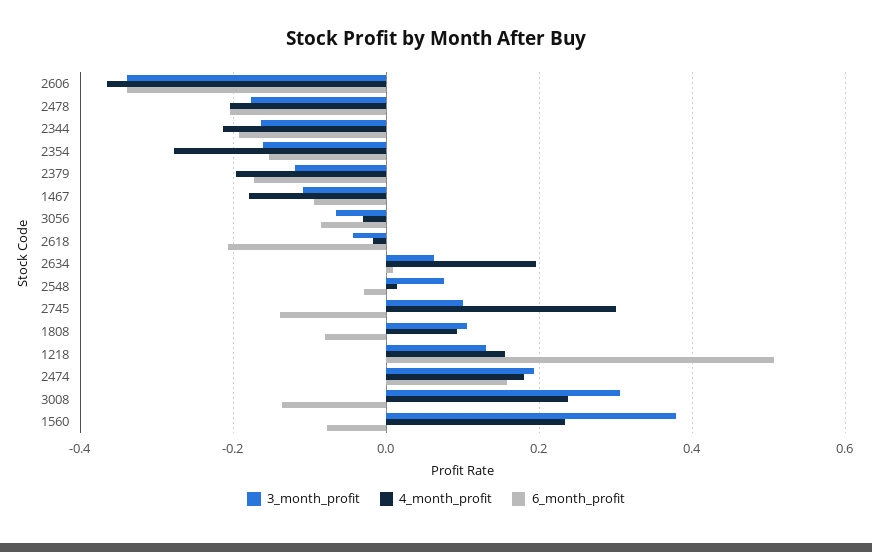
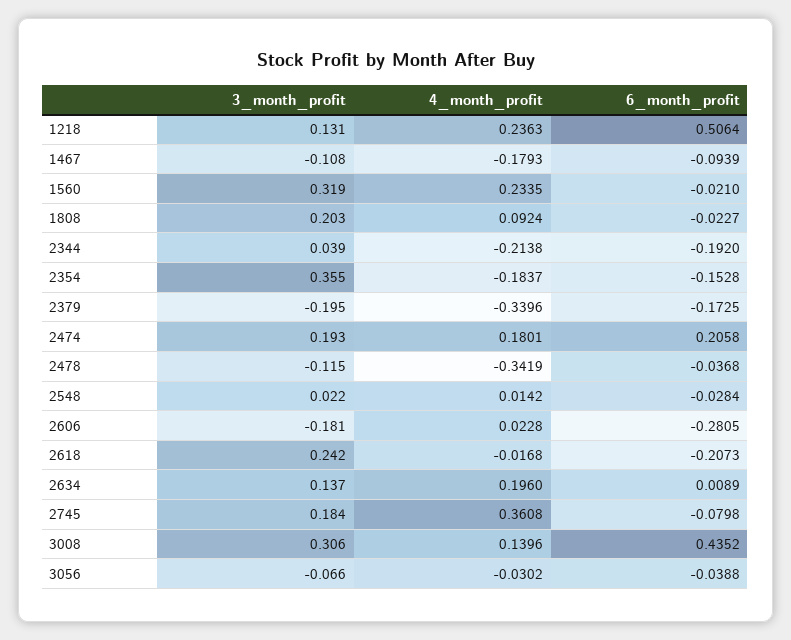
  {
    "3_month_profit": {
-     "2606": -0.34,
+     "2606": -0.181,
-     "2478": -0.18,
+     "2478": -0.115,
-     "2344": -0.16,
+     "2344": 0.039,
-     "2354": -0.16,
+     "2354": 0.355,
-     "2379": -0.12,
+     "2379": -0.195,
      "1467": -0.108,
      "3056": -0.066,
-     "2618": -0.04,
+     "2618": 0.242,
-     "2634": 0.06,
+     "2634": 0.137,
-     "2548": 0.08,
+     "2548": 0.022,
-     "2745": 0.1,
+     "2745": 0.184,
-     "1808": 0.1,
+     "1808": 0.203,
      "1218": 0.131,
      "2474": 0.193,
      "3008": 0.306,
-     "1560": 0.38
+     "1560": 0.319
    },
    "4_month_profit": {
-     "2606": -0.36,
+     "2606": 0.0228,
-     "2478": -0.2,
+     "2478": -0.3419,
      "2344": -0.2138,
-     "2354": -0.28,
+     "2354": -0.1837,
-     "2379": -0.2,
+     "2379": -0.3396,
      "1467": -0.1793,
      "3056": -0.0302,
      "2618": -0.0168,
      "2634": 0.196,
      "2548": 0.0142,
-     "2745": 0.3,
+     "2745": 0.3608,
      "1808": 0.0924,
-     "1218": 0.16,
+     "1218": 0.2363,
      "2474": 0.1801,
-     "3008": 0.24,
+     "3008": 0.1396,
      "1560": 0.2335
    },
    "6_month_profit": {
-     "2606": -0.34,
+     "2606": -0.2805,
-     "2478": -0.2,
+     "2478": -0.0368,
      "2344": -0.192,
      "2354": -0.1528,
      "2379": -0.1725,
      "1467": -0.0939,
-     "3056": -0.08,
+     "3056": -0.0388,
      "2618": -0.2073,
      "2634": 0.0089,
      "2548": -0.0284,
-     "2745": -0.14,
+     "2745": -0.0798,
-     "1808": -0.08,
+     "1808": -0.0227,
      "1218": 0.5064,
-     "2474": 0.16,
+     "2474": 0.2058,
-     "3008": -0.14,
+     "3008": 0.4352,
-     "1560": -0.08
+     "1560": -0.021
    }
  }

